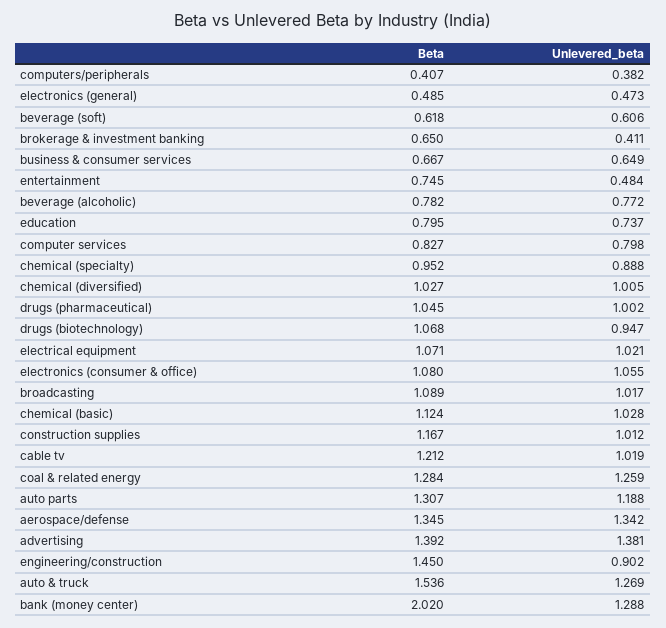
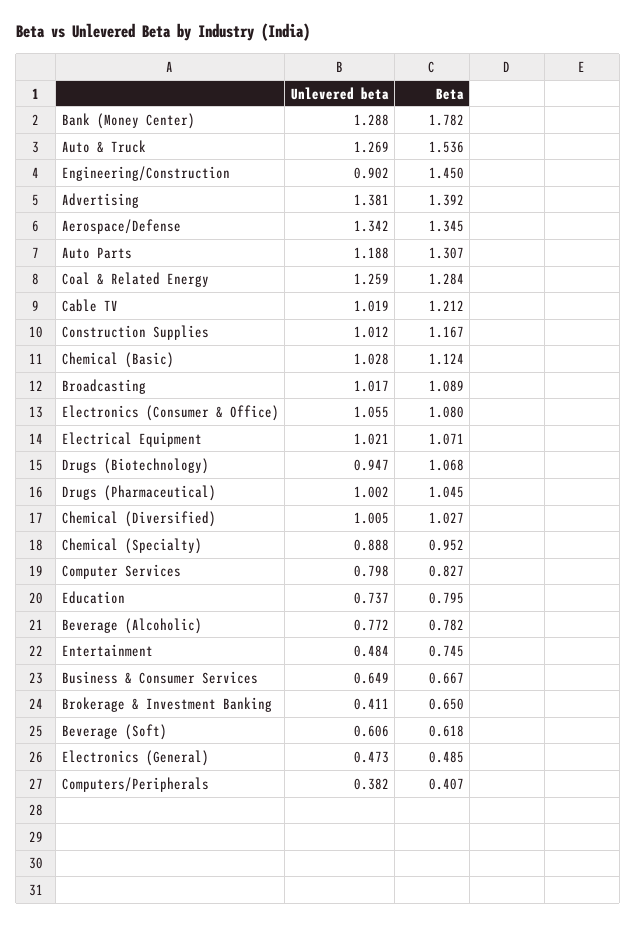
  {
    "Beta": {
      "computers/peripherals": 0.407,
      "electronics (general)": 0.485,
      "beverage (soft)": 0.618,
      "brokerage & investment banking": 0.65,
      "business & consumer services": 0.667,
      "entertainment": 0.745,
      "beverage (alcoholic)": 0.782,
      "education": 0.795,
      "computer services": 0.827,
      "chemical (specialty)": 0.952,
      "chemical (diversified)": 1.027,
      "drugs (pharmaceutical)": 1.045,
      "drugs (biotechnology)": 1.068,
      "electrical equipment": 1.071,
      "electronics (consumer & office)": 1.08,
      "broadcasting": 1.089,
      "chemical (basic)": 1.124,
      "construction supplies": 1.167,
      "cable tv": 1.212,
      "coal & related energy": 1.284,
      "auto parts": 1.307,
      "aerospace/defense": 1.345,
      "advertising": 1.392,
      "engineering/construction": 1.45,
      "auto & truck": 1.536,
-     "bank (money center)": 2.02
+     "bank (money center)": 1.782
    },
    "Unlevered_beta": {
      "computers/peripherals": 0.382,
      "electronics (general)": 0.473,
      "beverage (soft)": 0.606,
      "brokerage & investment banking": 0.411,
      "business & consumer services": 0.649,
      "entertainment": 0.484,
      "beverage (alcoholic)": 0.772,
      "education": 0.737,
      "computer services": 0.798,
      "chemical (specialty)": 0.888,
      "chemical (diversified)": 1.005,
      "drugs (pharmaceutical)": 1.002,
      "drugs (biotechnology)": 0.947,
      "electrical equipment": 1.021,
      "electronics (consumer & office)": 1.055,
      "broadcasting": 1.017,
      "chemical (basic)": 1.028,
      "construction supplies": 1.012,
      "cable tv": 1.019,
      "coal & related energy": 1.259,
      "auto parts": 1.188,
      "aerospace/defense": 1.342,
      "advertising": 1.381,
      "engineering/construction": 0.902,
      "auto & truck": 1.269,
      "bank (money center)": 1.288
    }
  }

